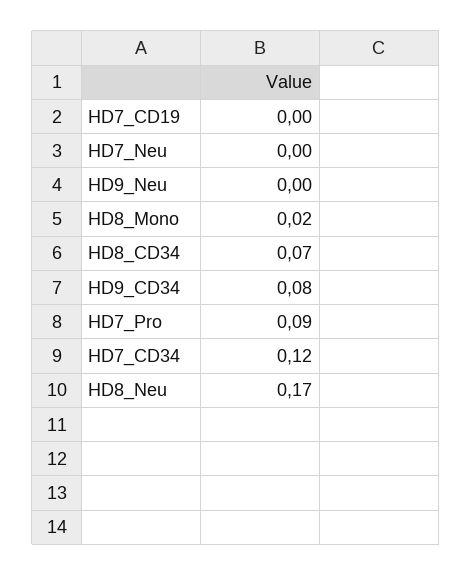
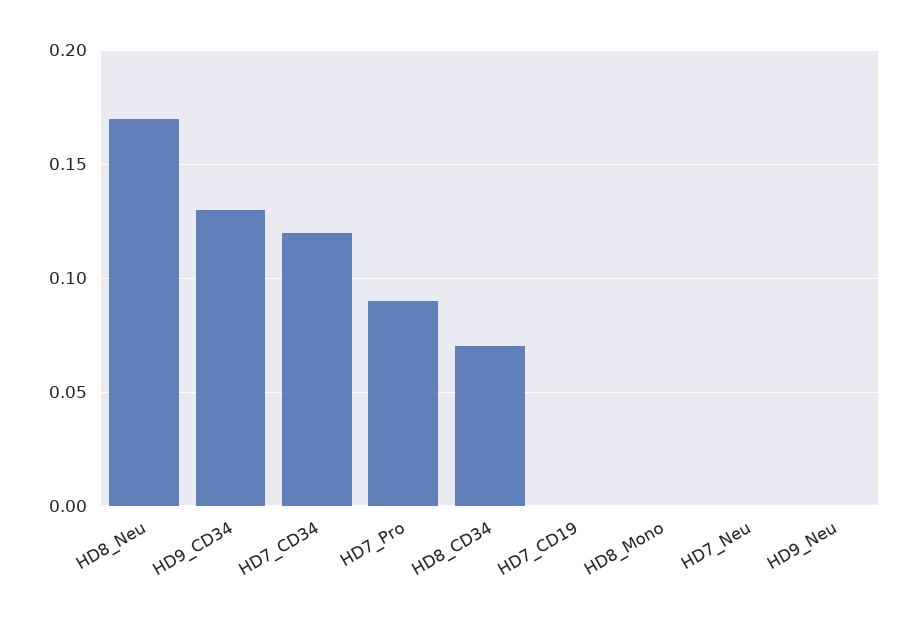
  {
    "HD7_CD19": 0,
    "HD7_Neu": 0,
    "HD9_Neu": 0,
-   "HD8_Mono": 0.02,
+   "HD8_Mono": 0,
    "HD8_CD34": 0.07,
-   "HD9_CD34": 0.08,
+   "HD9_CD34": 0.13,
    "HD7_Pro": 0.09,
    "HD7_CD34": 0.12,
    "HD8_Neu": 0.17
  }

